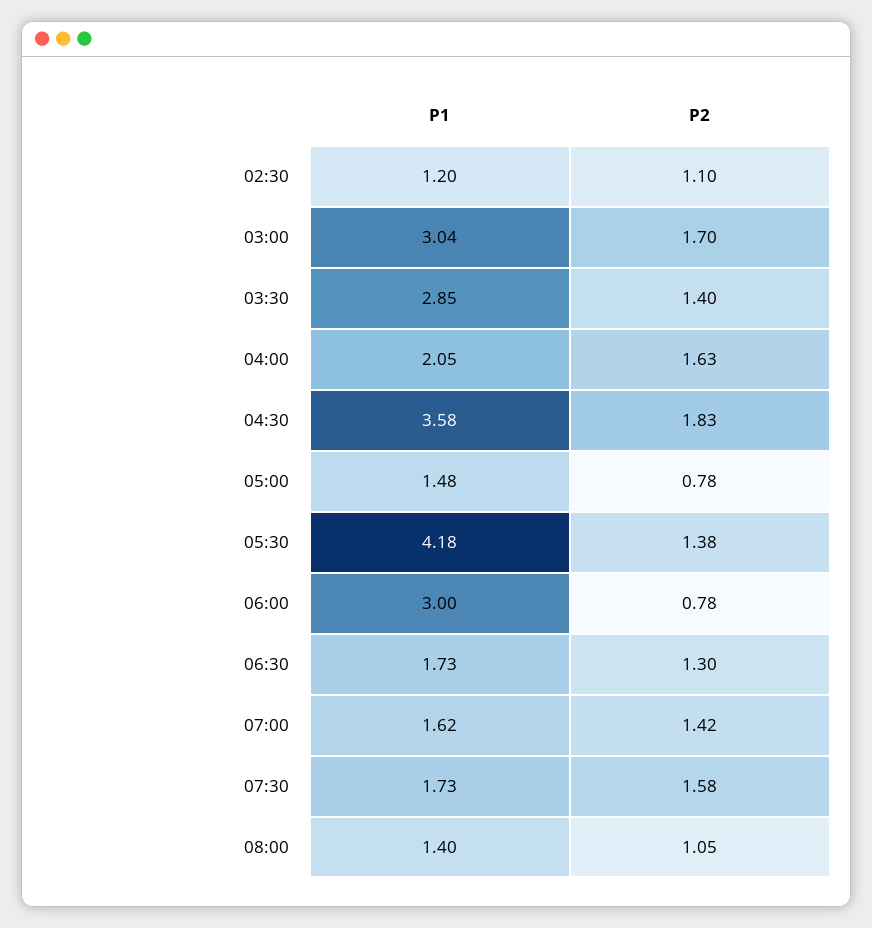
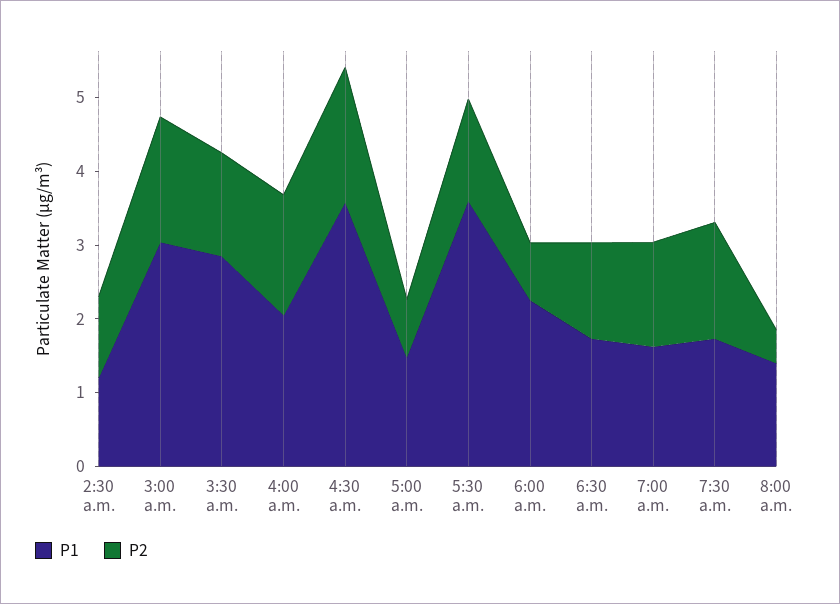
  {
    "P1": {
      "02:30": 1.2,
      "03:00": 3.04,
      "03:30": 2.85,
      "04:00": 2.05,
      "04:30": 3.58,
      "05:00": 1.48,
-     "05:30": 4.18,
+     "05:30": 3.6,
-     "06:00": 3,
+     "06:00": 2.2,
      "06:30": 1.73,
      "07:00": 1.62,
      "07:30": 1.73,
      "08:00": 1.4
    },
    "P2": {
      "02:30": 1.1,
      "03:00": 1.7,
      "03:30": 1.4,
      "04:00": 1.63,
      "04:30": 1.83,
      "05:00": 0.78,
      "05:30": 1.38,
      "06:00": 0.78,
      "06:30": 1.3,
      "07:00": 1.42,
      "07:30": 1.58,
-     "08:00": 1.05
+     "08:00": 0.4
    }
  }

